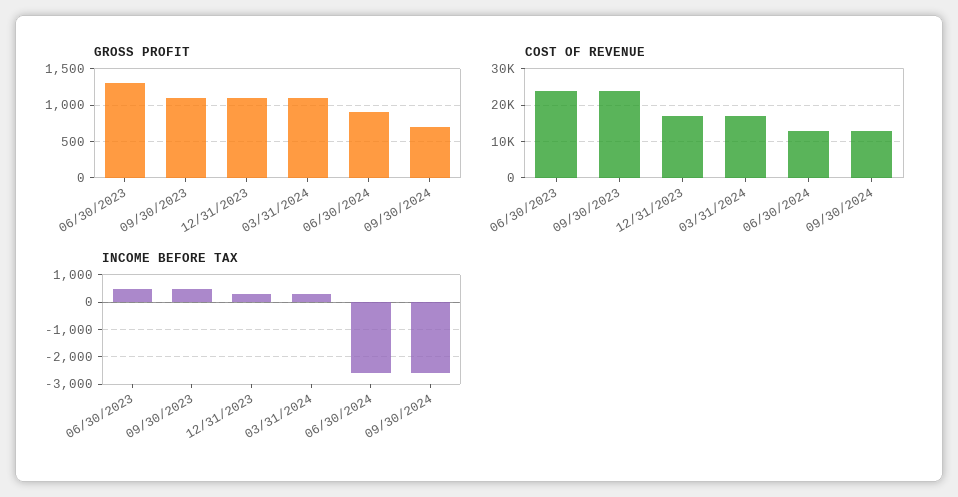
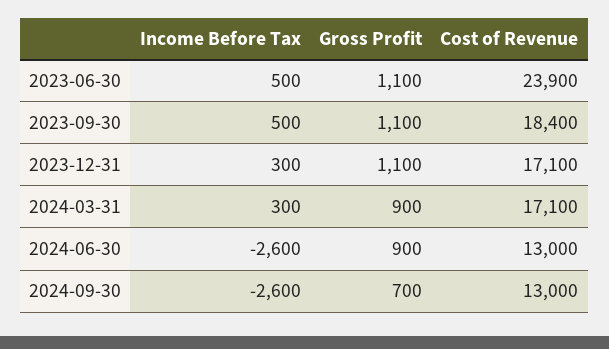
  {
    "GROSS PROFIT": {
-     "06/30/2023": 1300,
+     "06/30/2023": 1100,
      "09/30/2023": 1100,
      "12/31/2023": 1100,
-     "03/31/2024": 1100,
+     "03/31/2024": 900,
      "06/30/2024": 900,
      "09/30/2024": 700
    },
    "COST OF REVENUE": {
      "06/30/2023": 23900,
-     "09/30/2023": 24000,
+     "09/30/2023": 18400,
      "12/31/2023": 17100,
      "03/31/2024": 17100,
      "06/30/2024": 13000,
      "09/30/2024": 13000
    },
    "INCOME BEFORE TAX": {
      "06/30/2023": 500,
      "09/30/2023": 500,
      "12/31/2023": 300,
      "03/31/2024": 300,
      "06/30/2024": -2600,
      "09/30/2024": -2600
    }
  }

